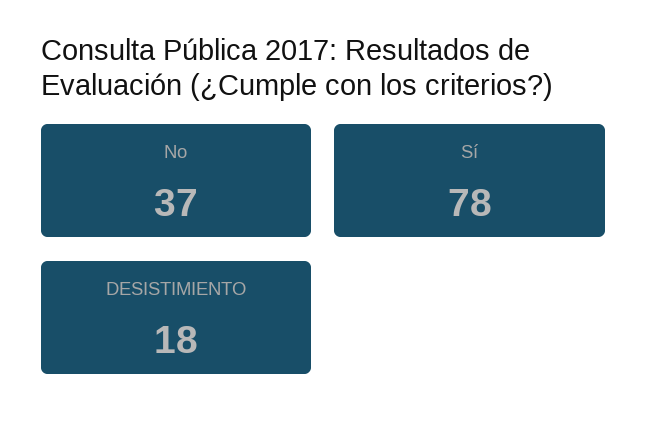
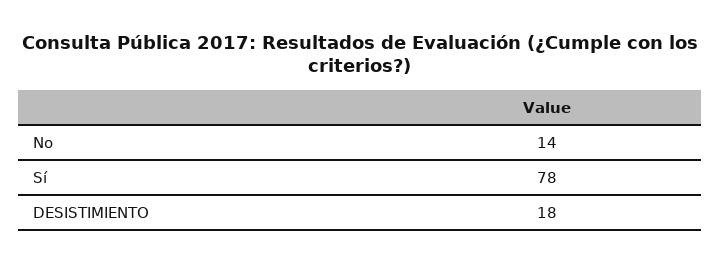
  {
-   "No": 37,
+   "No": 14,
    "Sí": 78,
    "DESISTIMIENTO": 18
  }

